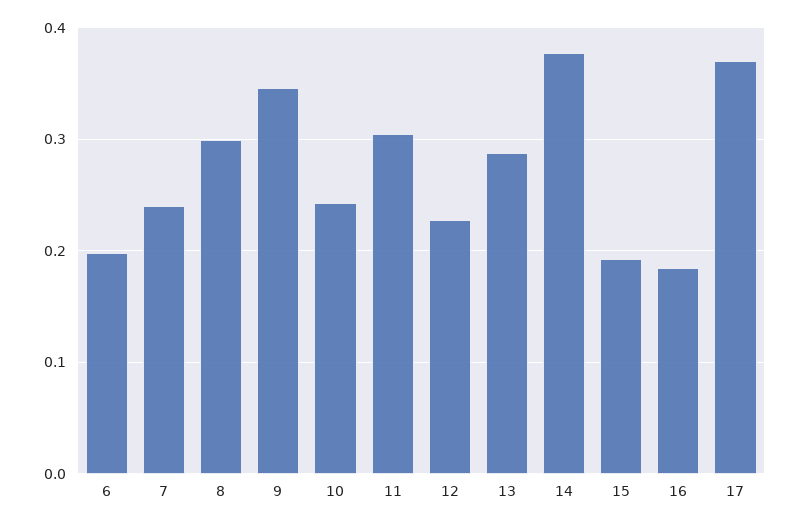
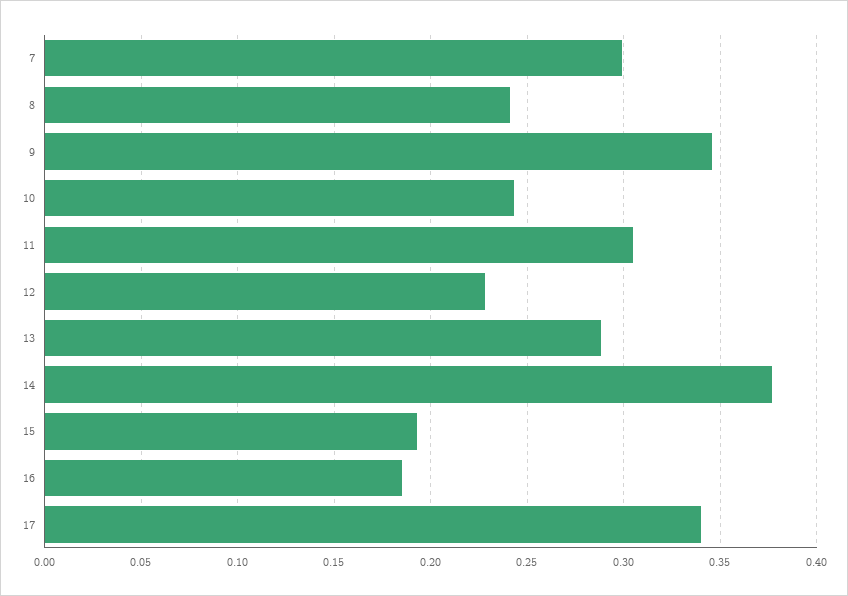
  {
-   "6": 0.2,
-   "7": 0.24,
+   "7": 0.3,
-   "8": 0.3,
+   "8": 0.24,
    "9": 0.345,
    "10": 0.245,
    "11": 0.305,
    "12": 0.23,
    "13": 0.29,
    "14": 0.375,
    "15": 0.195,
    "16": 0.185,
-   "17": 0.37
+   "17": 0.34
  }

